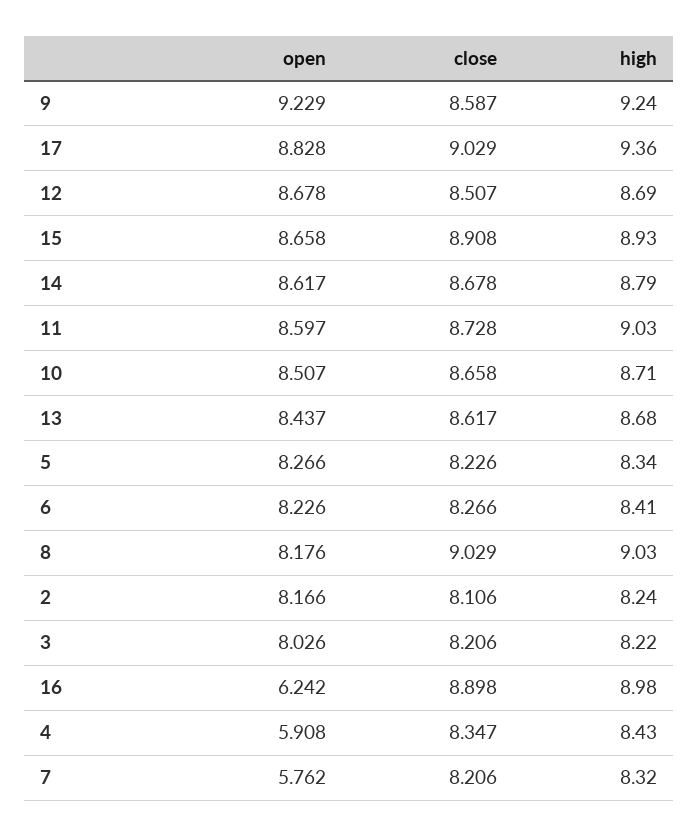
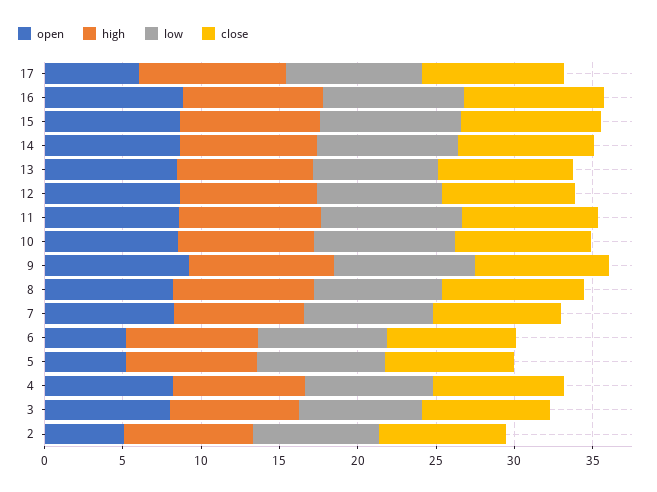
  {
    "open": {
      "9": 9.229,
-     "17": 8.828,
+     "17": 6,
      "12": 8.678,
      "15": 8.658,
      "14": 8.617,
      "11": 8.597,
      "10": 8.507,
      "13": 8.437,
-     "5": 8.266,
+     "5": 5,
-     "6": 8.226,
+     "6": 5,
      "8": 8.176,
-     "2": 8.166,
+     "2": 5,
      "3": 8.026,
-     "16": 6.242,
+     "16": 9,
-     "4": 5.908,
+     "4": 8,
-     "7": 5.762
+     "7": 8
    },
    "close": {
      "9": 8.587,
      "17": 9.029,
      "12": 8.507,
      "15": 8.908,
      "14": 8.678,
      "11": 8.728,
      "10": 8.658,
      "13": 8.617,
      "5": 8.226,
      "6": 8.266,
      "8": 9.029,
      "2": 8.106,
      "3": 8.206,
      "16": 8.898,
      "4": 8.347,
      "7": 8.206
    },
    "high": {
      "9": 9.24,
      "17": 9.36,
      "12": 8.69,
      "15": 8.93,
      "14": 8.79,
      "11": 9.03,
      "10": 8.71,
      "13": 8.68,
      "5": 8.34,
      "6": 8.41,
      "8": 9.03,
      "2": 8.24,
      "3": 8.22,
      "16": 8.98,
      "4": 8.43,
      "7": 8.32
-   }
+   },
+   "low": {
+     "17": 9,
+     "16": 9,
+     "15": 9,
+     "14": 9,
+     "13": 8,
+     "12": 8,
+     "11": 9,
+     "10": 9,
+     "9": 9,
+     "8": 8,
+     "7": 8,
+     "6": 8,
+     "5": 8,
+     "4": 8,
+     "3": 8,
+     "2": 8
+   }
  }

